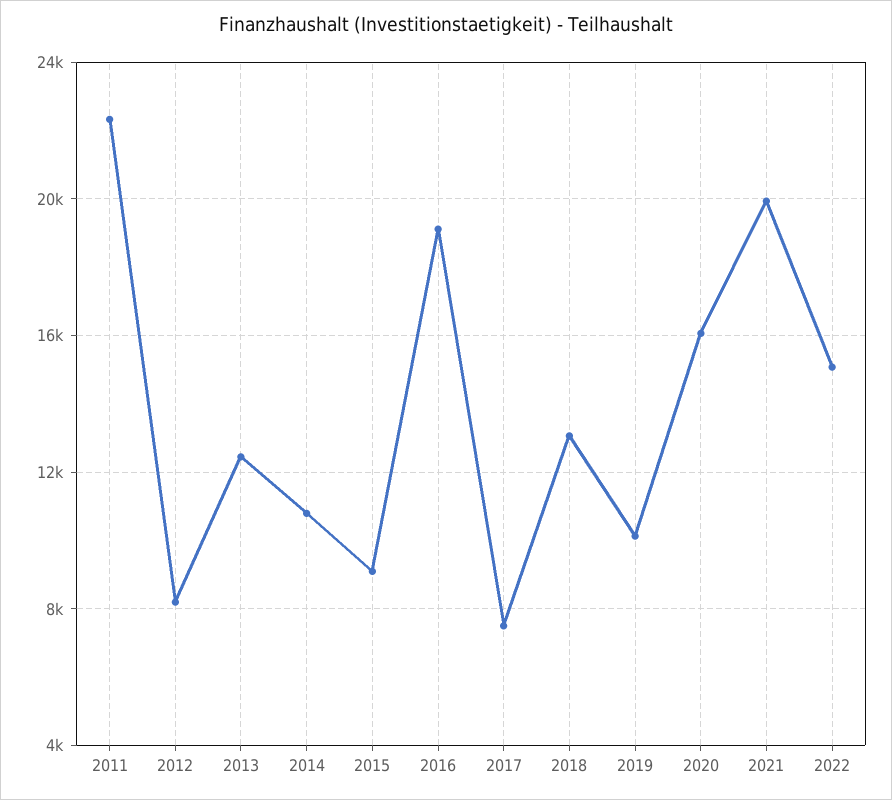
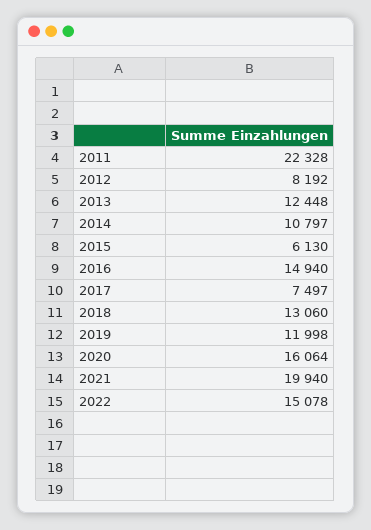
  {
    "2011": 22328,
    "2012": 8192,
    "2013": 12448,
    "2014": 10797,
-   "2015": 9000,
+   "2015": 6130,
-   "2016": 19000,
+   "2016": 14940,
    "2017": 7497,
    "2018": 13060,
-   "2019": 10000,
+   "2019": 11998,
    "2020": 16064,
    "2021": 19940,
    "2022": 15078
  }

